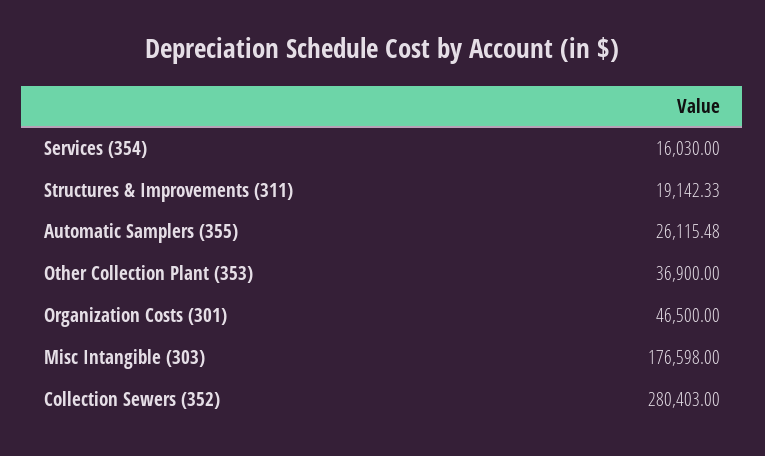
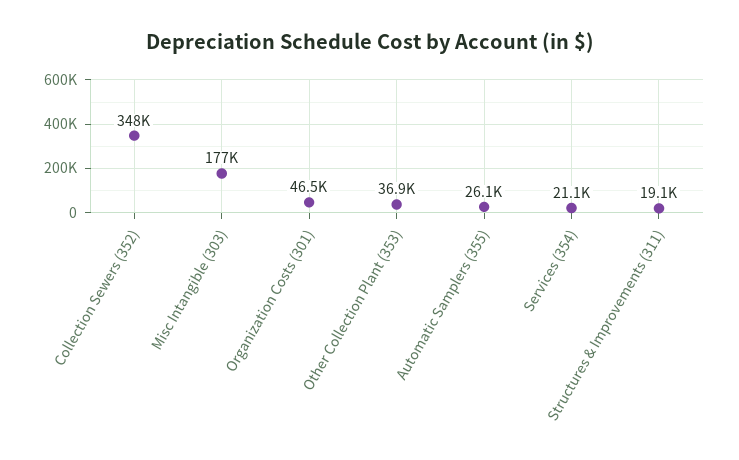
  {
-   "Services (354)": 16030,
+   "Services (354)": 21100,
    "Structures & Improvements (311)": 19142.33,
    "Automatic Samplers (355)": 26115.48,
    "Other Collection Plant (353)": 36900,
    "Organization Costs (301)": 46500,
    "Misc Intangible (303)": 176598,
-   "Collection Sewers (352)": 280403
+   "Collection Sewers (352)": 348000
  }

